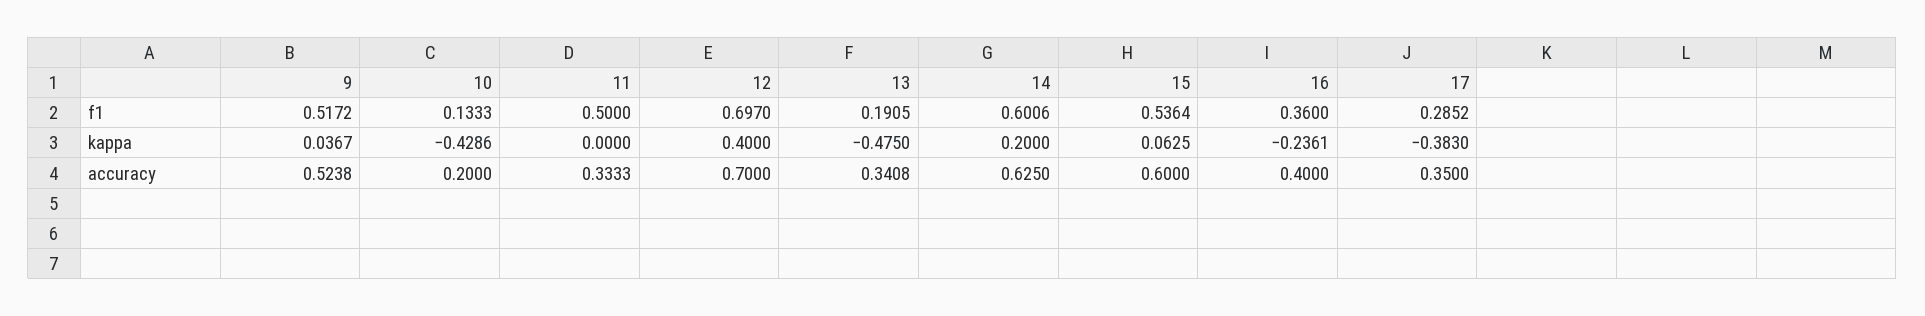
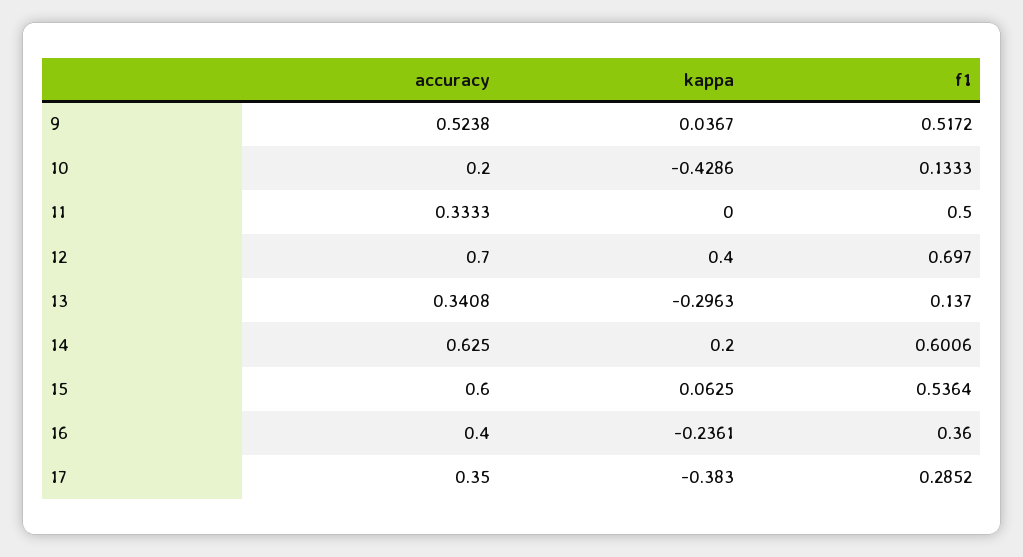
  {
    "9": {
      "f1": 0.5172,
      "kappa": 0.0367,
      "accuracy": 0.5238
    },
    "10": {
      "f1": 0.1333,
      "kappa": -0.4286,
      "accuracy": 0.2
    },
    "11": {
      "f1": 0.5,
      "kappa": 0,
      "accuracy": 0.3333
    },
    "12": {
      "f1": 0.697,
      "kappa": 0.4,
      "accuracy": 0.7
    },
    "13": {
-     "f1": 0.1905,
+     "f1": 0.137,
-     "kappa": -0.475,
+     "kappa": -0.2963,
      "accuracy": 0.3408
    },
    "14": {
      "f1": 0.6006,
      "kappa": 0.2,
      "accuracy": 0.625
    },
    "15": {
      "f1": 0.5364,
      "kappa": 0.0625,
      "accuracy": 0.6
    },
    "16": {
      "f1": 0.36,
      "kappa": -0.2361,
      "accuracy": 0.4
    },
    "17": {
      "f1": 0.2852,
      "kappa": -0.383,
      "accuracy": 0.35
    }
  }

